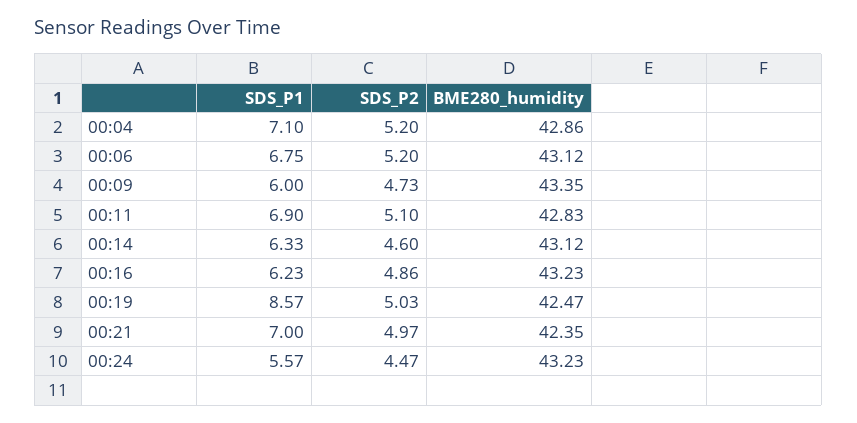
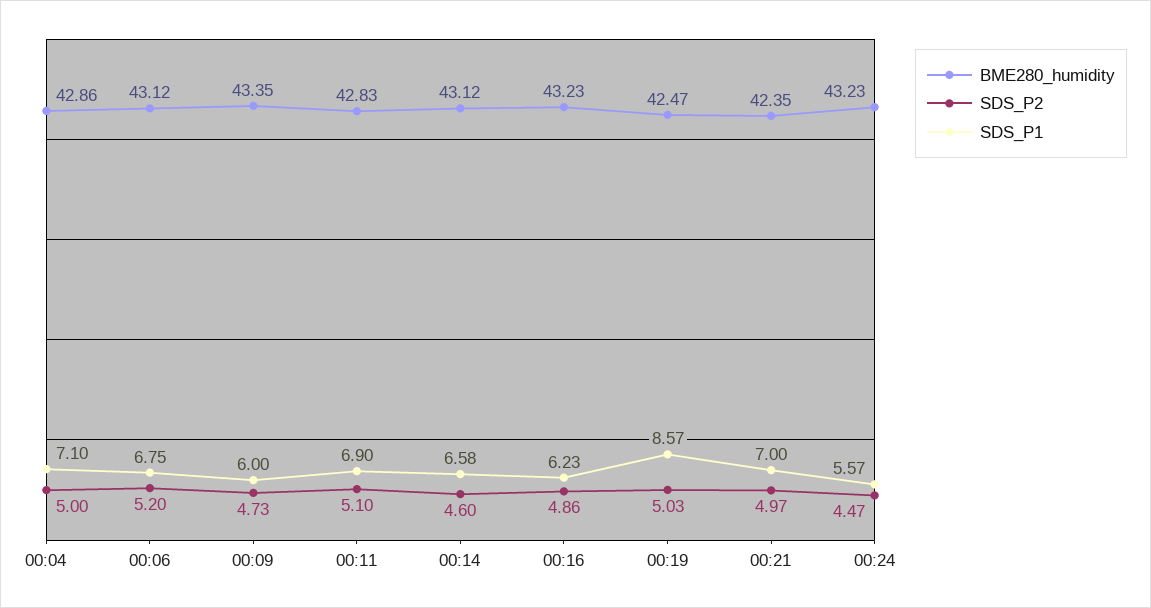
  {
    "SDS_P1": {
      "00:04": 7.1,
      "00:06": 6.75,
      "00:09": 6,
      "00:11": 6.9,
-     "00:14": 6.33,
+     "00:14": 6.58,
      "00:16": 6.23,
      "00:19": 8.57,
      "00:21": 7,
      "00:24": 5.57
    },
    "SDS_P2": {
-     "00:04": 5.2,
+     "00:04": 5,
      "00:06": 5.2,
      "00:09": 4.73,
      "00:11": 5.1,
      "00:14": 4.6,
      "00:16": 4.86,
      "00:19": 5.03,
      "00:21": 4.97,
      "00:24": 4.47
    },
    "BME280_humidity": {
      "00:04": 42.86,
      "00:06": 43.12,
      "00:09": 43.35,
      "00:11": 42.83,
      "00:14": 43.12,
      "00:16": 43.23,
      "00:19": 42.47,
      "00:21": 42.35,
      "00:24": 43.23
    }
  }

